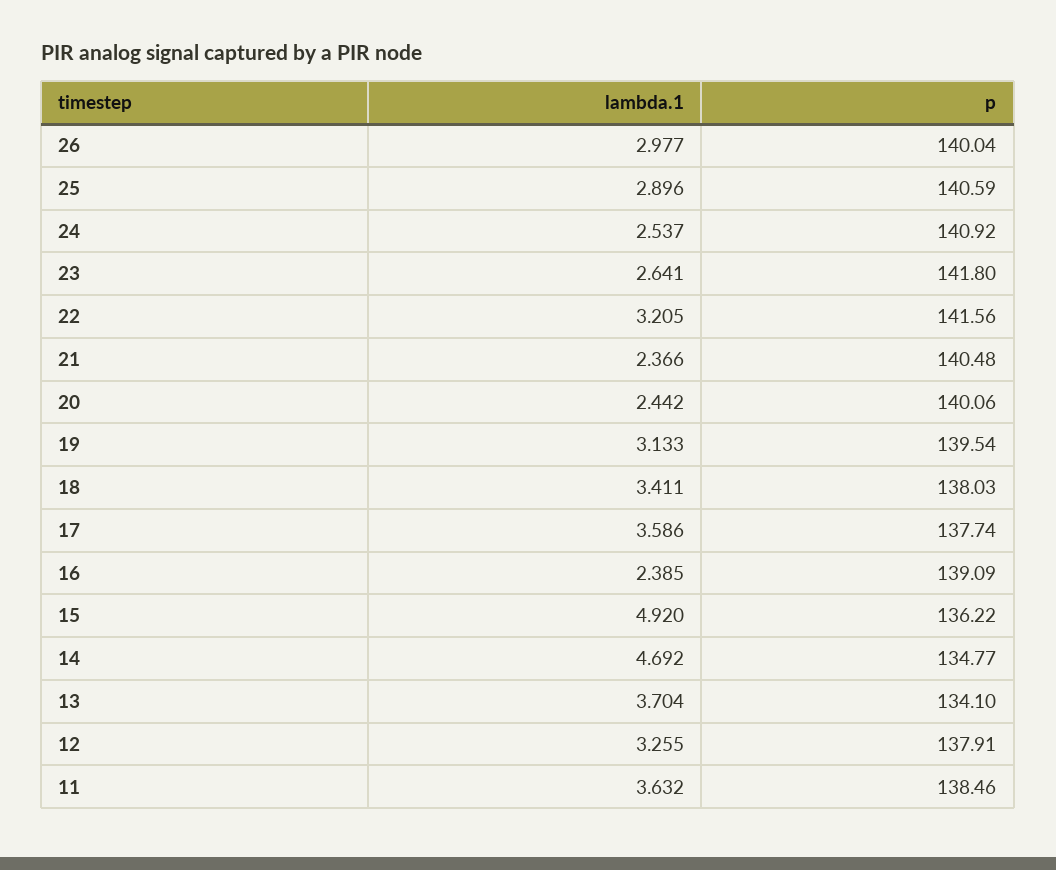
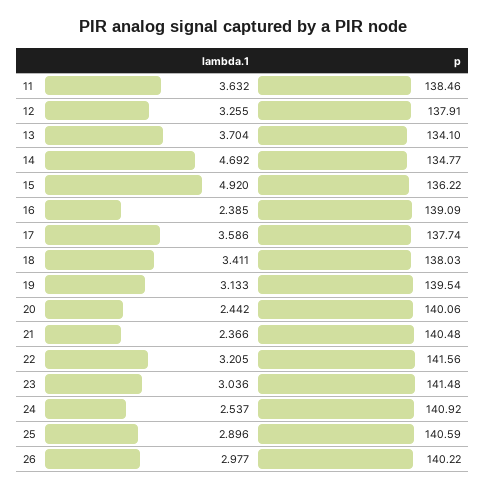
  {
    "lambda.1": {
      "26": 2.977,
      "25": 2.896,
      "24": 2.537,
-     "23": 2.641,
+     "23": 3.036,
      "22": 3.205,
      "21": 2.366,
      "20": 2.442,
      "19": 3.133,
      "18": 3.411,
      "17": 3.586,
      "16": 2.385,
      "15": 4.92,
      "14": 4.692,
      "13": 3.704,
      "12": 3.255,
      "11": 3.632
    },
    "p": {
-     "26": 140.04,
+     "26": 140.22,
      "25": 140.59,
      "24": 140.92,
-     "23": 141.8,
+     "23": 141.48,
      "22": 141.56,
      "21": 140.48,
      "20": 140.06,
      "19": 139.54,
      "18": 138.03,
      "17": 137.74,
      "16": 139.09,
      "15": 136.22,
      "14": 134.77,
      "13": 134.1,
      "12": 137.91,
      "11": 138.46
    }
  }

